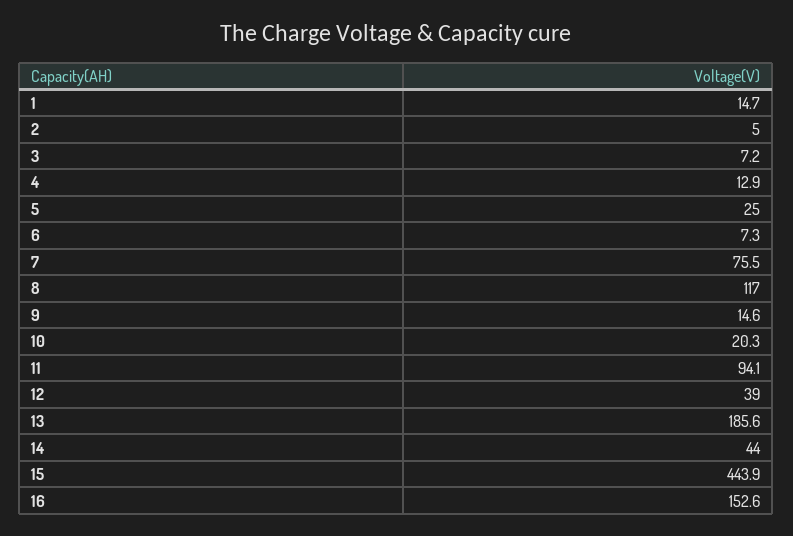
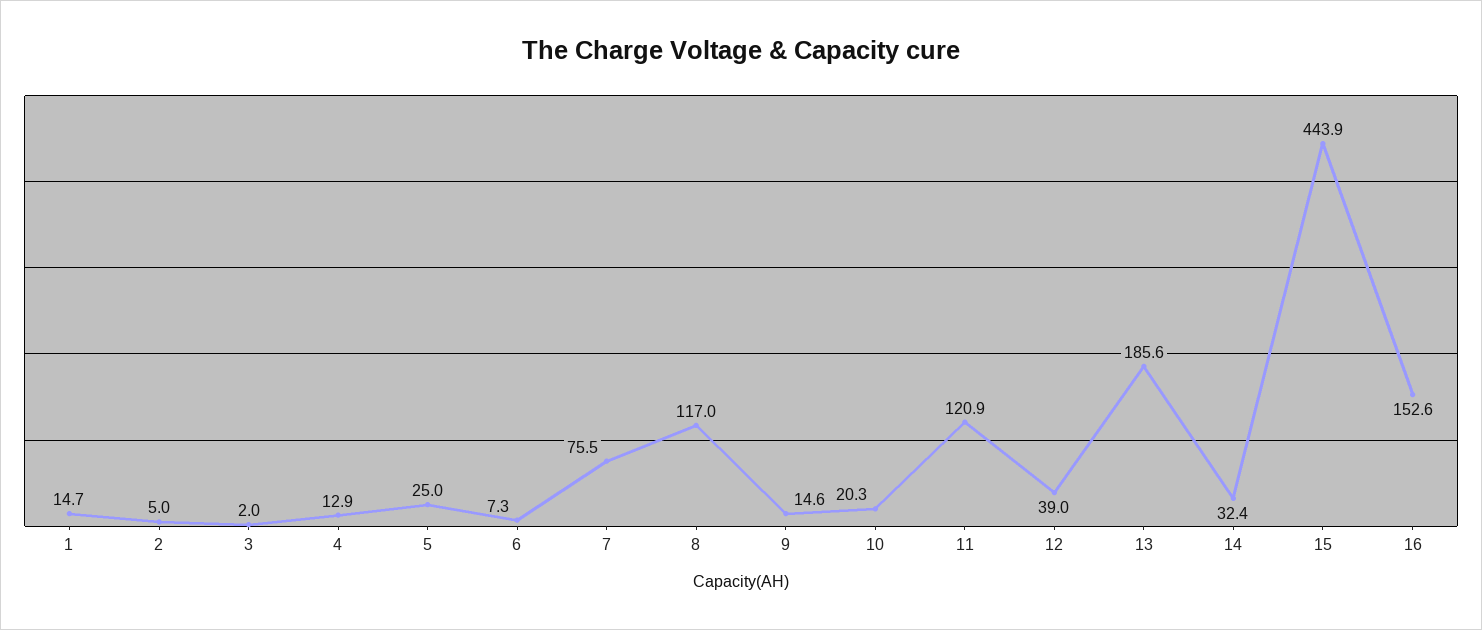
  {
    "1": 14.7,
    "2": 5,
-   "3": 7.2,
+   "3": 2,
    "4": 12.9,
    "5": 25,
    "6": 7.3,
    "7": 75.5,
    "8": 117,
    "9": 14.6,
    "10": 20.3,
-   "11": 94.1,
+   "11": 120.9,
    "12": 39,
    "13": 185.6,
-   "14": 44,
+   "14": 32.4,
    "15": 443.9,
    "16": 152.6
  }

